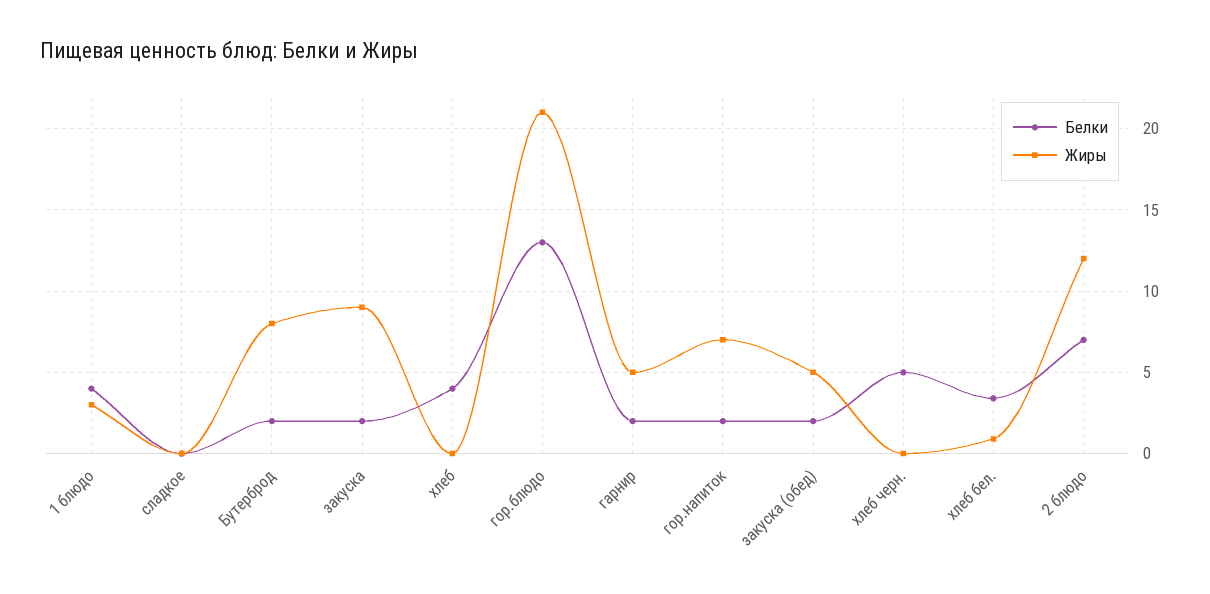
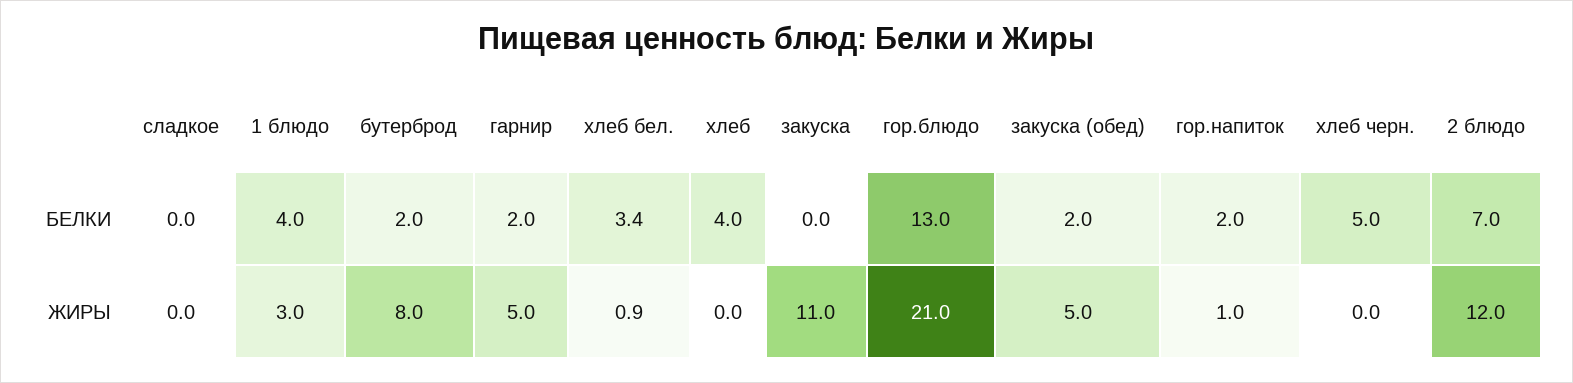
  {
    "Белки": {
      "1 блюдо": 4,
      "сладкое": 0,
      "Бутерброд": 2,
-     "закуска": 2,
+     "закуска": 0,
      "хлеб": 4,
      "гор.блюдо": 13,
      "гарнир": 2,
      "гор.напиток": 2,
      "закуска (обед)": 2,
      "хлеб черн.": 5,
      "хлеб бел.": 3.4,
      "2 блюдо": 7
    },
    "Жиры": {
      "1 блюдо": 3,
      "сладкое": 0,
      "Бутерброд": 8,
-     "закуска": 9,
+     "закуска": 11,
      "хлеб": 0,
      "гор.блюдо": 21,
      "гарнир": 5,
-     "гор.напиток": 7,
+     "гор.напиток": 1,
      "закуска (обед)": 5,
      "хлеб черн.": 0,
      "хлеб бел.": 0.9,
      "2 блюдо": 12
    }
  }

